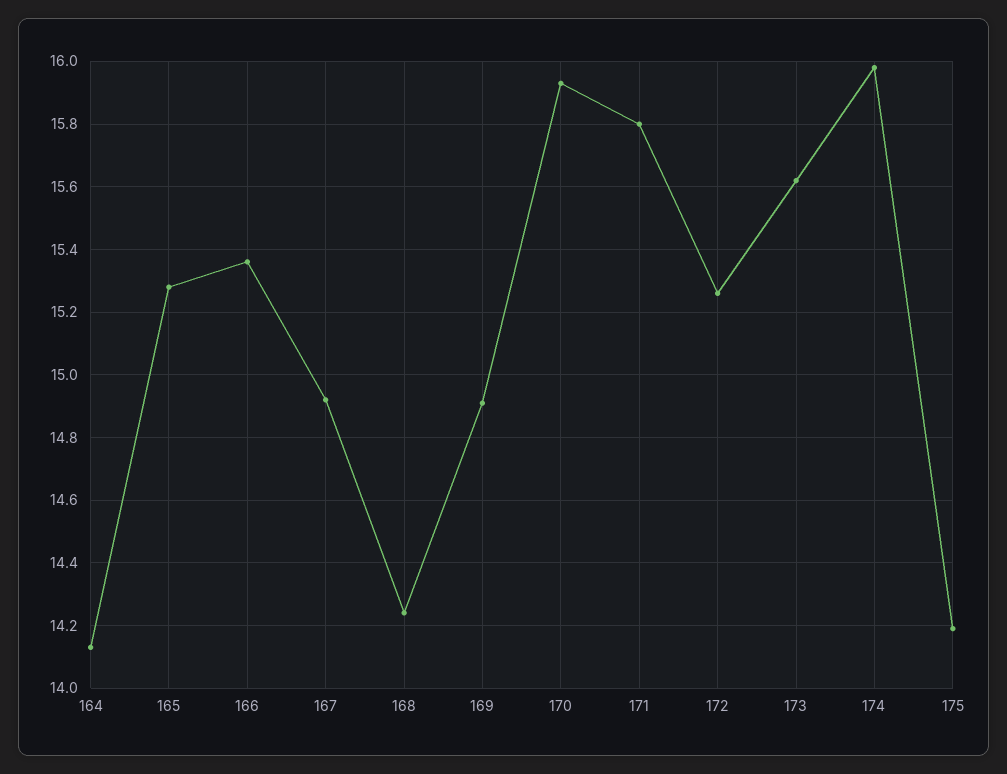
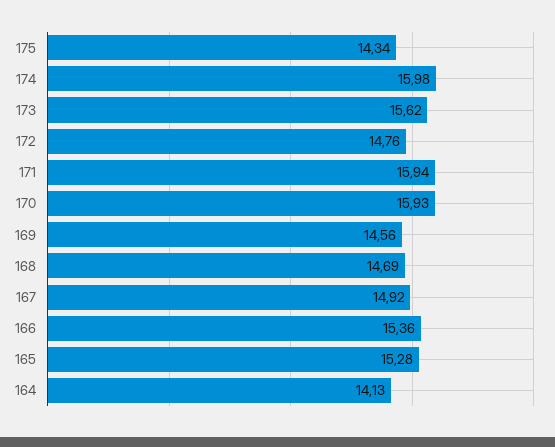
  {
    "164": 14.13,
    "165": 15.28,
    "166": 15.36,
    "167": 14.92,
-   "168": 14.25,
+   "168": 14.69,
-   "169": 14.9,
+   "169": 14.56,
    "170": 15.93,
-   "171": 15.8,
+   "171": 15.94,
-   "172": 15.25,
+   "172": 14.76,
    "173": 15.62,
    "174": 15.98,
-   "175": 14.2
+   "175": 14.34
  }

